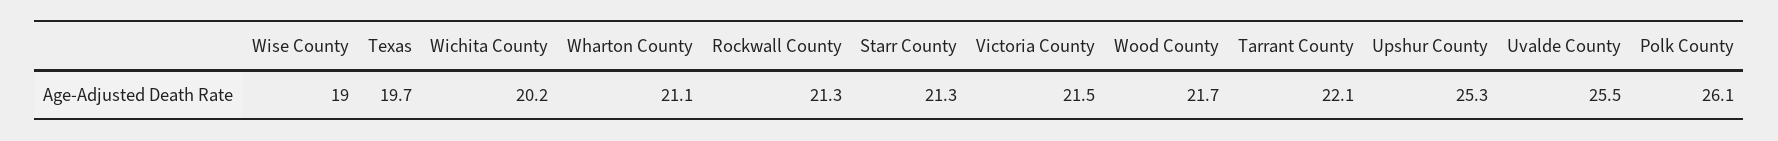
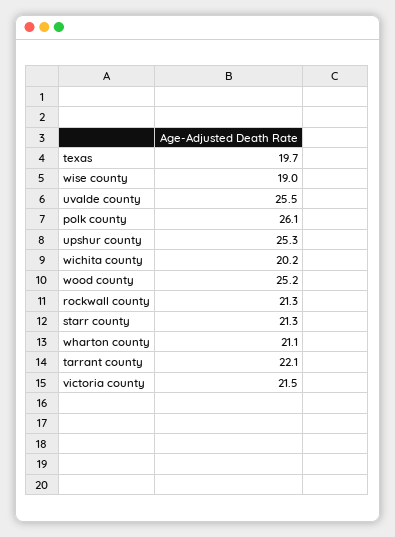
  {
    "Wise County": 19,
    "Texas": 19.7,
    "Wichita County": 20.2,
    "Wharton County": 21.1,
    "Rockwall County": 21.3,
    "Starr County": 21.3,
    "Victoria County": 21.5,
-   "Wood County": 21.7,
+   "Wood County": 25.2,
    "Tarrant County": 22.1,
    "Upshur County": 25.3,
    "Uvalde County": 25.5,
    "Polk County": 26.1
  }

